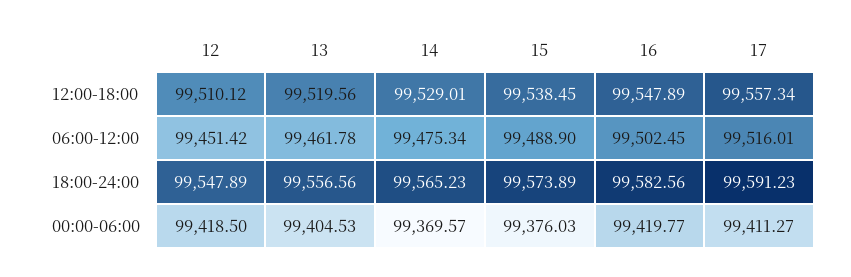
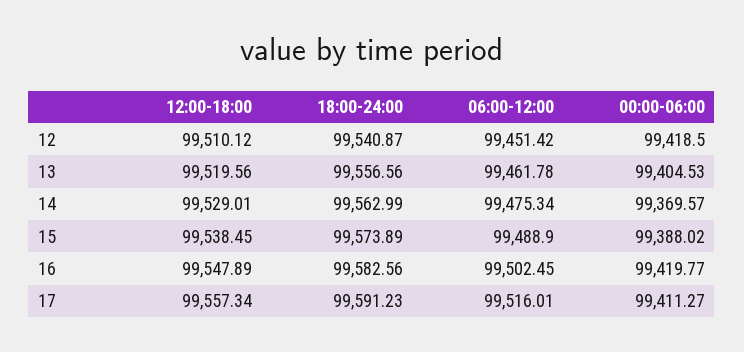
  {
    "12": {
      "12:00-18:00": 99510.12,
      "06:00-12:00": 99451.42,
-     "18:00-24:00": 99547.89,
+     "18:00-24:00": 99540.87,
      "00:00-06:00": 99418.5
    },
    "13": {
      "12:00-18:00": 99519.56,
      "06:00-12:00": 99461.78,
      "18:00-24:00": 99556.56,
      "00:00-06:00": 99404.53
    },
    "14": {
      "12:00-18:00": 99529.01,
      "06:00-12:00": 99475.34,
-     "18:00-24:00": 99565.23,
+     "18:00-24:00": 99562.99,
      "00:00-06:00": 99369.57
    },
    "15": {
      "12:00-18:00": 99538.45,
      "06:00-12:00": 99488.9,
      "18:00-24:00": 99573.89,
-     "00:00-06:00": 99376.03
+     "00:00-06:00": 99388.02
    },
    "16": {
      "12:00-18:00": 99547.89,
      "06:00-12:00": 99502.45,
      "18:00-24:00": 99582.56,
      "00:00-06:00": 99419.77
    },
    "17": {
      "12:00-18:00": 99557.34,
      "06:00-12:00": 99516.01,
      "18:00-24:00": 99591.23,
      "00:00-06:00": 99411.27
    }
  }

